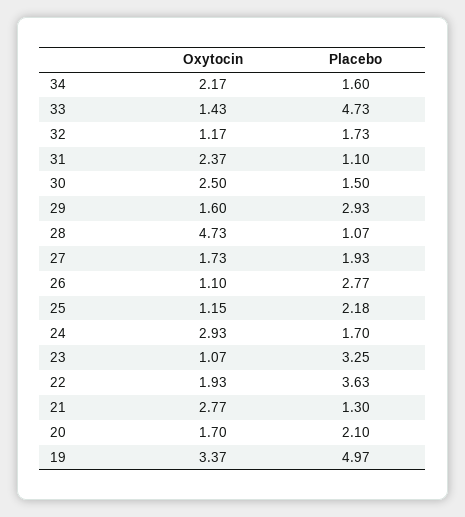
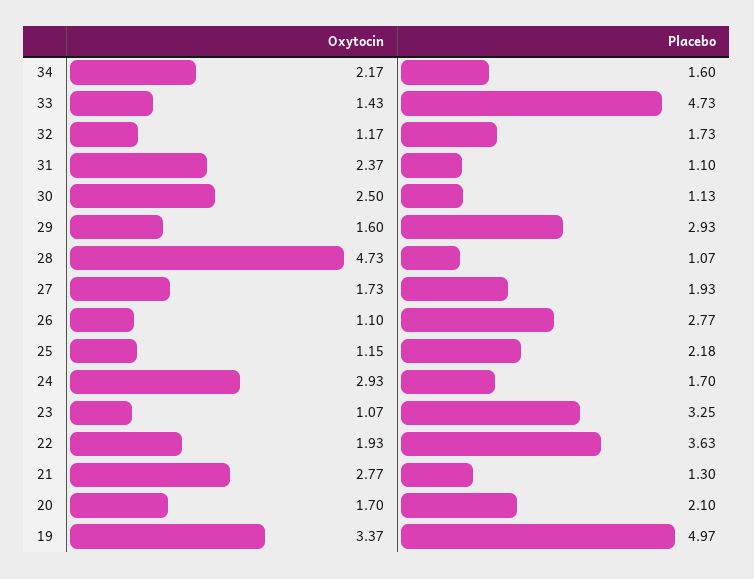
  {
    "Oxytocin": {
      "34": 2.17,
      "33": 1.43,
      "32": 1.17,
      "31": 2.37,
      "30": 2.5,
      "29": 1.6,
      "28": 4.73,
      "27": 1.73,
      "26": 1.1,
      "25": 1.15,
      "24": 2.93,
      "23": 1.07,
      "22": 1.93,
      "21": 2.77,
      "20": 1.7,
      "19": 3.37
    },
    "Placebo": {
      "34": 1.6,
      "33": 4.73,
      "32": 1.73,
      "31": 1.1,
-     "30": 1.5,
+     "30": 1.13,
      "29": 2.93,
      "28": 1.07,
      "27": 1.93,
      "26": 2.77,
      "25": 2.18,
      "24": 1.7,
      "23": 3.25,
      "22": 3.63,
      "21": 1.3,
      "20": 2.1,
      "19": 4.97
    }
  }

